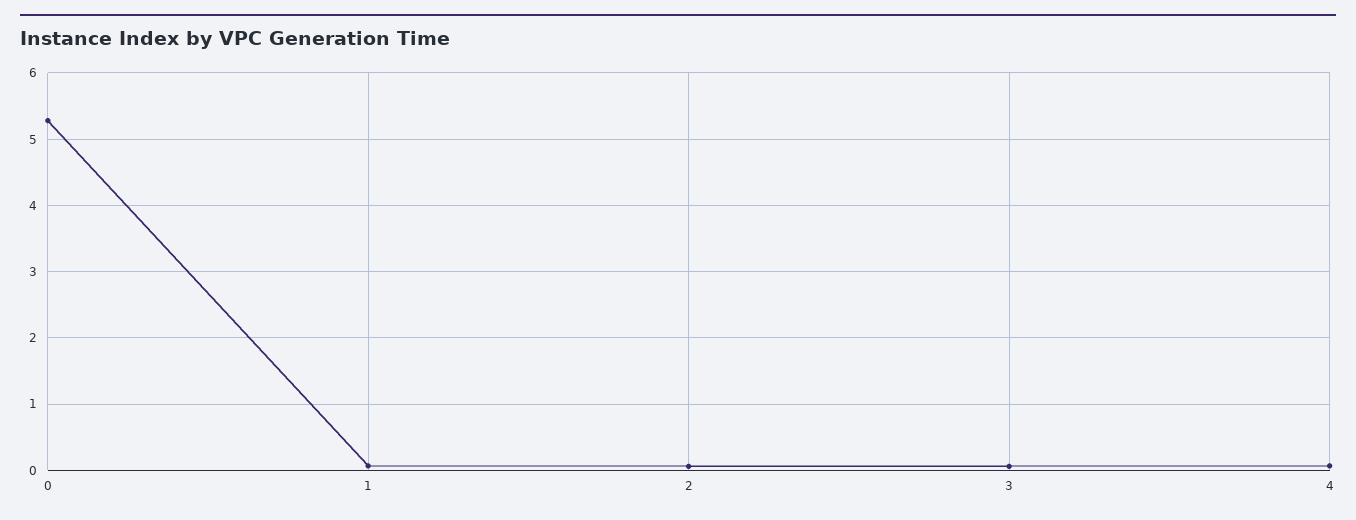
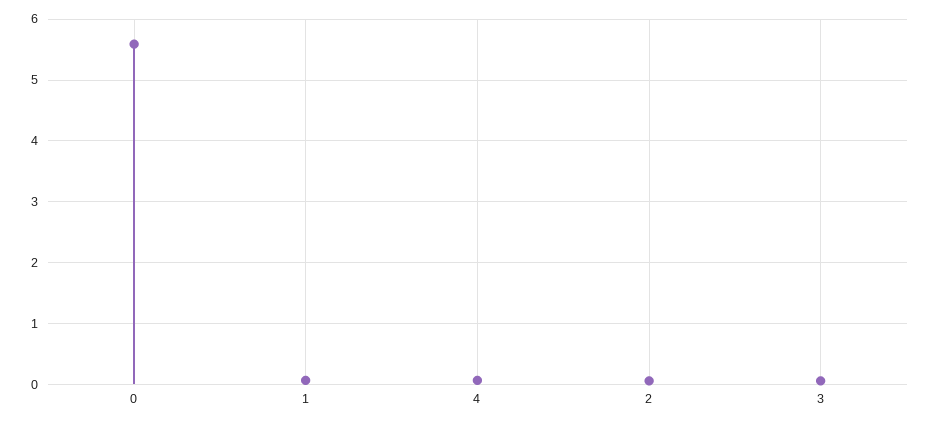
  {
-   "0": 5.3,
+   "0": 5.6,
    "1": 0.1,
    "2": 0.1,
    "3": 0.1,
    "4": 0.1
  }

